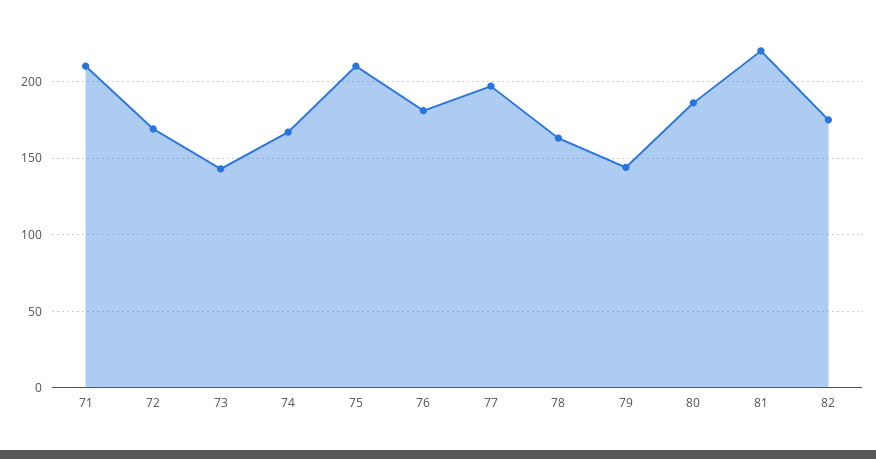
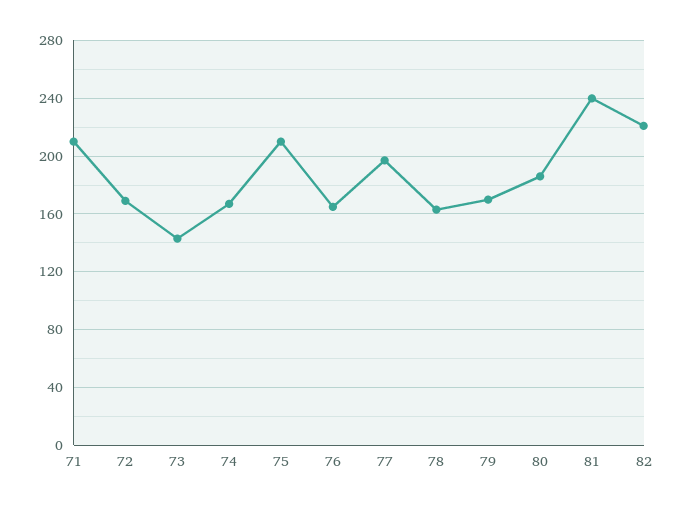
  {
    "71": 210,
    "72": 170,
    "73": 145,
    "74": 165,
    "75": 210,
-   "76": 180,
+   "76": 165,
    "77": 195,
    "78": 165,
-   "79": 145,
+   "79": 170,
    "80": 185,
-   "81": 220,
+   "81": 240,
-   "82": 175
+   "82": 220
  }

